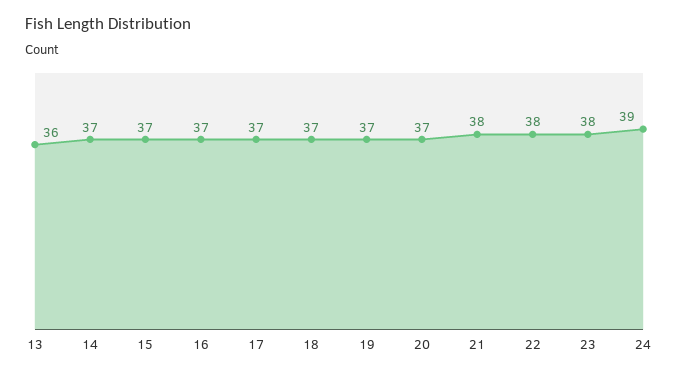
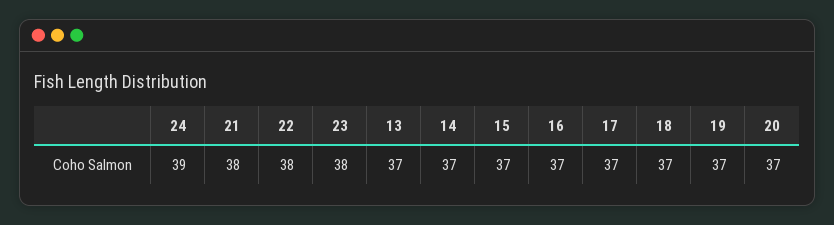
  {
-   "13": 36,
+   "13": 37,
    "14": 37,
    "15": 37,
    "16": 37,
    "17": 37,
    "18": 37,
    "19": 37,
    "20": 37,
    "21": 38,
    "22": 38,
    "23": 38,
    "24": 39
  }

